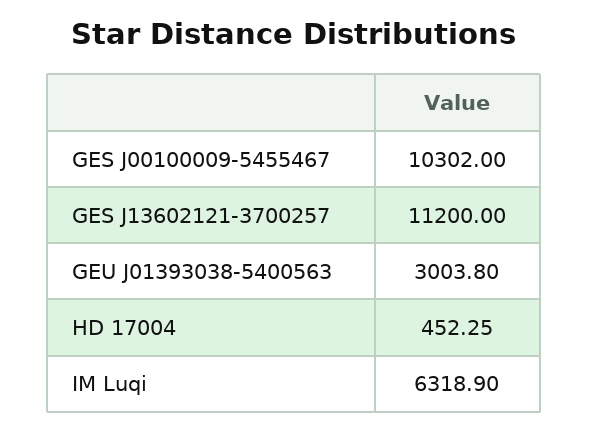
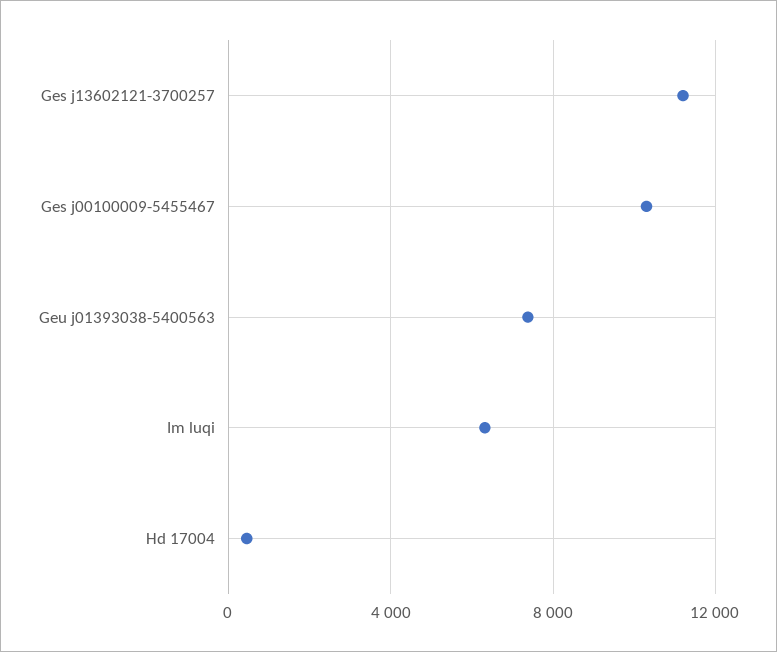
  {
    "GES J00100009-5455467": 10302,
    "GES J13602121-3700257": 11200,
-   "GEU J01393038-5400563": 3003.8,
+   "GEU J01393038-5400563": 7500,
    "HD 17004": 452.25,
    "IM Luqi": 6318.9
  }

